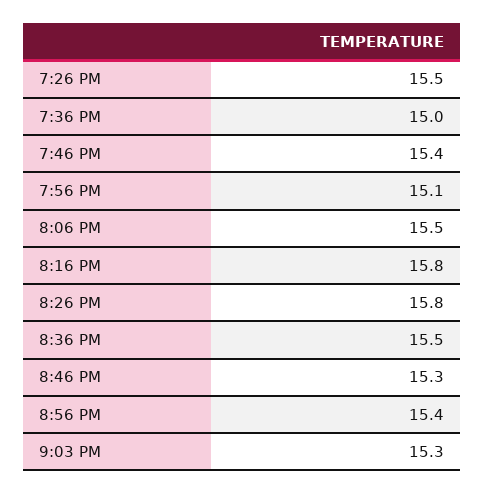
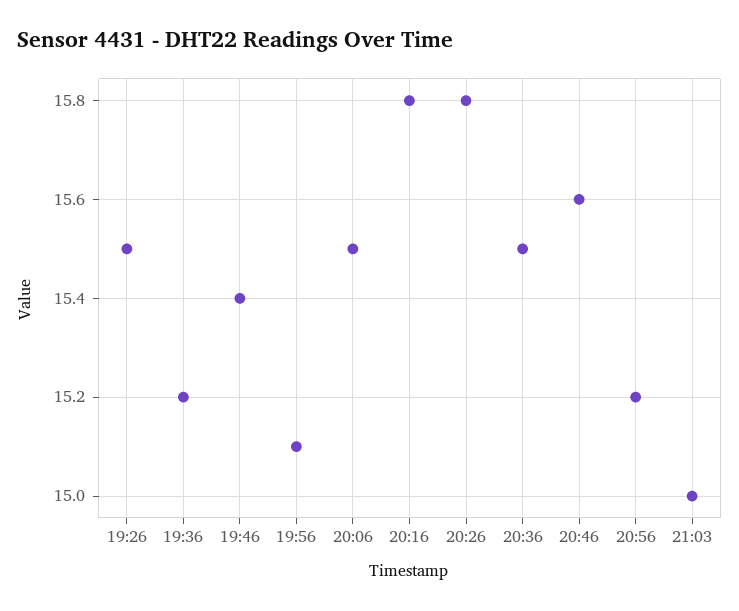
  {
    "7:26 PM": 15.5,
-   "7:36 PM": 15,
+   "7:36 PM": 15.2,
    "7:46 PM": 15.4,
    "7:56 PM": 15.1,
    "8:06 PM": 15.5,
    "8:16 PM": 15.8,
    "8:26 PM": 15.8,
    "8:36 PM": 15.5,
-   "8:46 PM": 15.3,
+   "8:46 PM": 15.6,
-   "8:56 PM": 15.4,
+   "8:56 PM": 15.2,
-   "9:03 PM": 15.3
+   "9:03 PM": 15
  }

